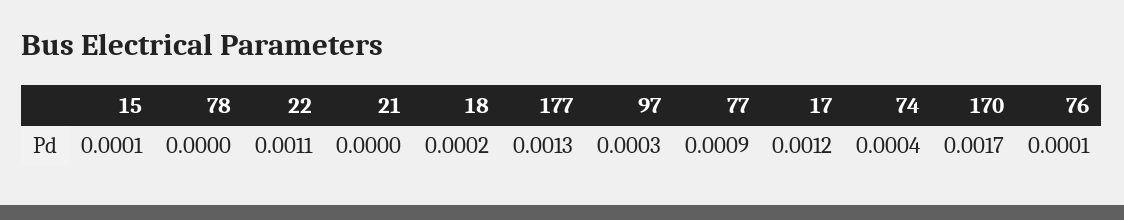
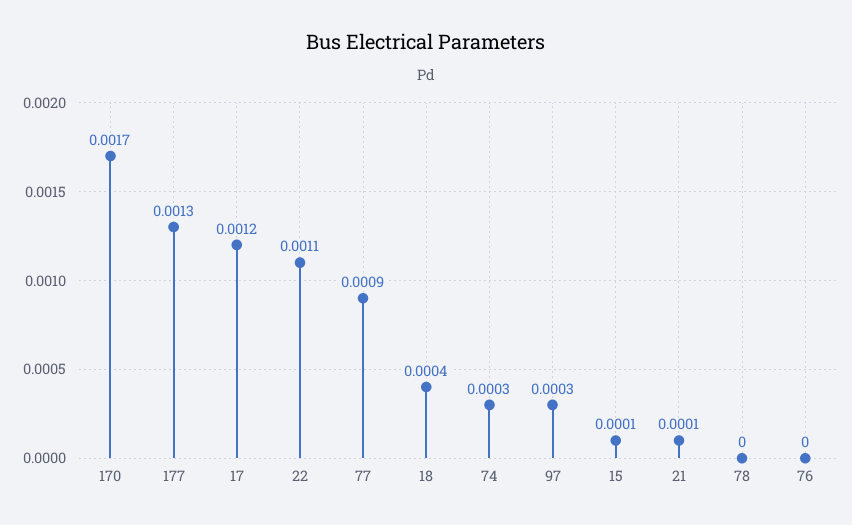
  {
    "15": 0.0001,
    "78": 0,
    "22": 0.0011,
-   "21": 0,
+   "21": 0.0001,
-   "18": 0.0002,
+   "18": 0.0004,
    "177": 0.0013,
    "97": 0.0003,
    "77": 0.0009,
    "17": 0.0012,
-   "74": 0.0004,
+   "74": 0.0003,
    "170": 0.0017,
-   "76": 0.0001
+   "76": 0
  }

